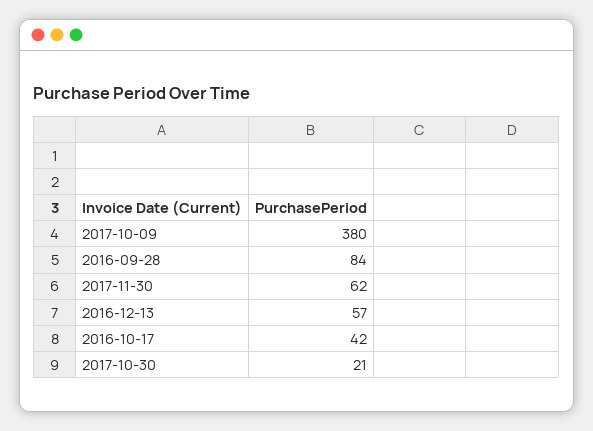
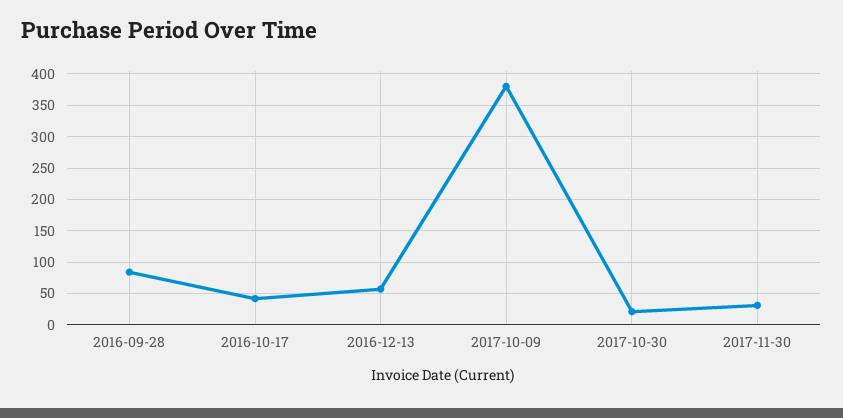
  {
    "2017-10-09": 380,
    "2016-09-28": 84,
-   "2017-11-30": 62,
+   "2017-11-30": 30,
    "2016-12-13": 57,
    "2016-10-17": 42,
    "2017-10-30": 21
  }

